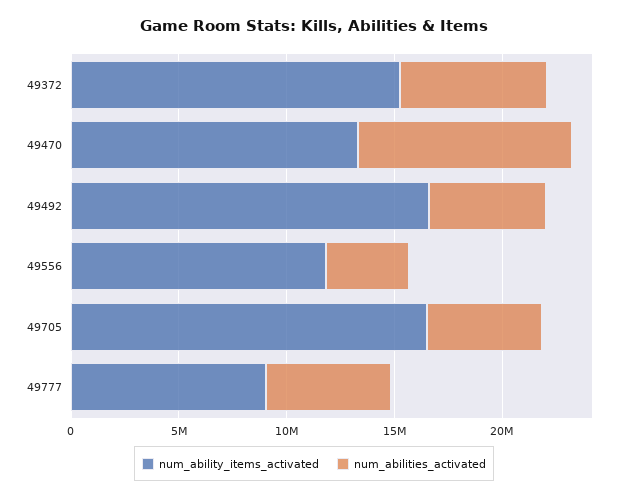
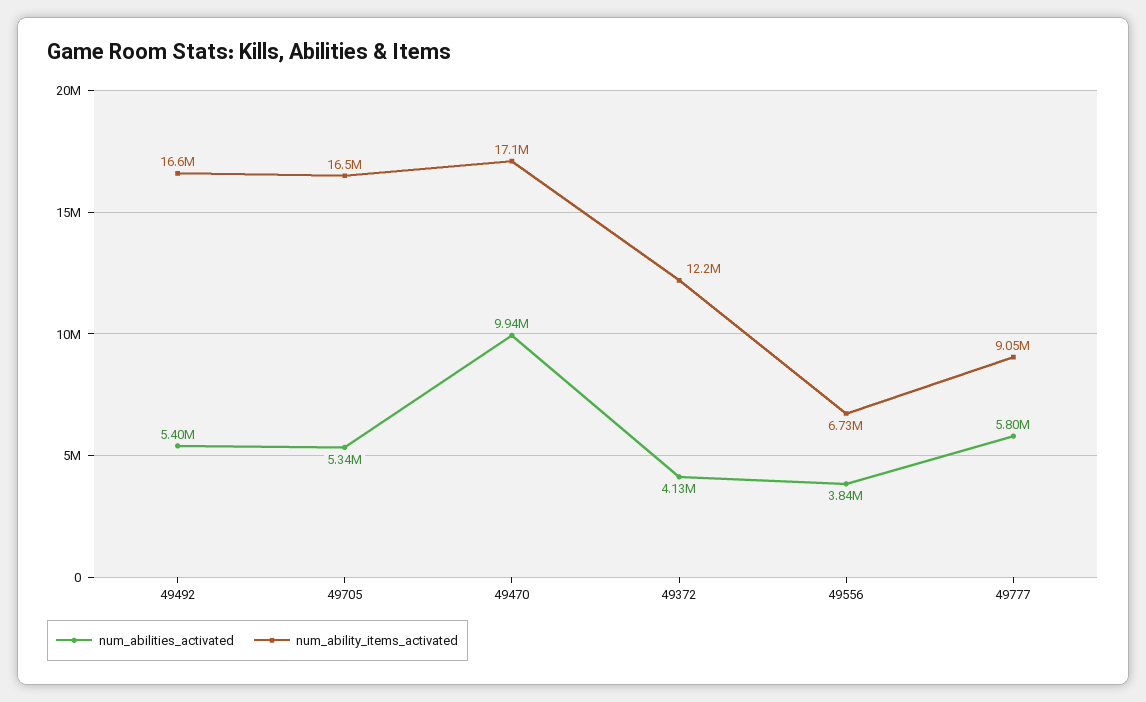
  {
    "num_ability_items_activated": {
-     "49372": 15000000,
+     "49372": 12200000,
-     "49470": 13000000,
+     "49470": 17100000,
      "49492": 16600000,
-     "49556": 12000000,
+     "49556": 6730000,
      "49705": 16500000,
      "49777": 9050000
    },
    "num_abilities_activated": {
-     "49372": 7000000,
+     "49372": 4130000,
      "49470": 9940000,
      "49492": 5400000,
      "49556": 3840000,
      "49705": 5340000,
      "49777": 5800000
    }
  }

